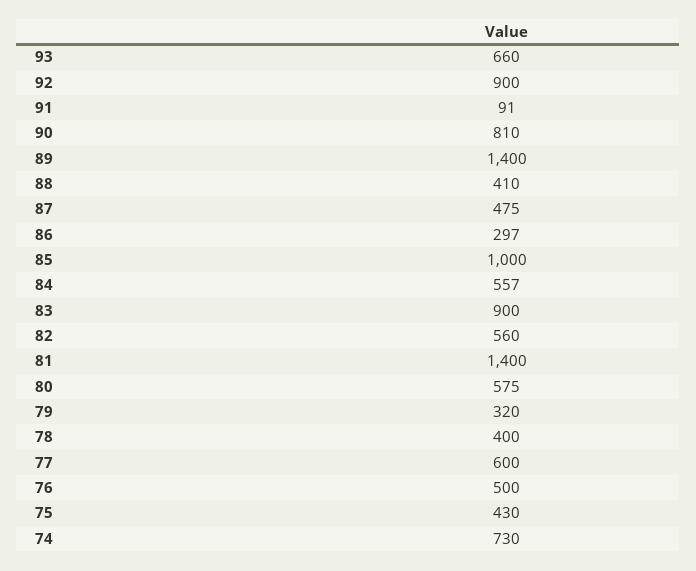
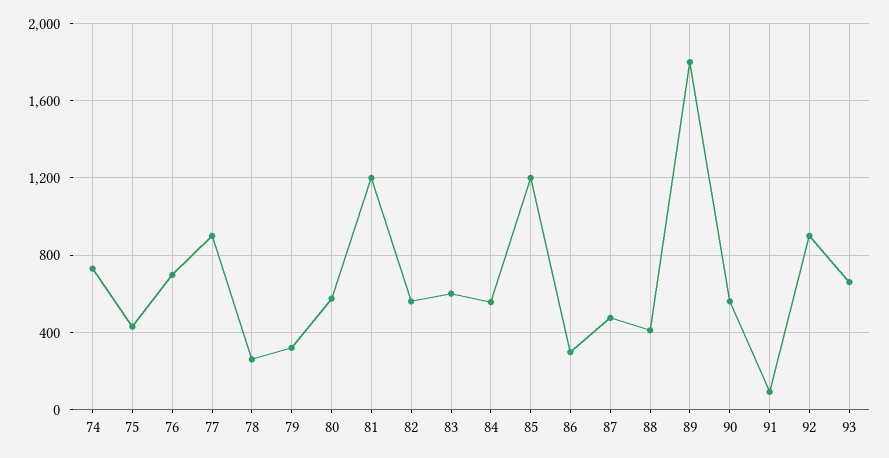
  {
    "93": 660,
    "92": 900,
    "91": 91,
-   "90": 810,
+   "90": 550,
-   "89": 1400,
+   "89": 1800,
    "88": 410,
    "87": 475,
    "86": 297,
-   "85": 1000,
+   "85": 1200,
    "84": 557,
-   "83": 900,
+   "83": 600,
    "82": 560,
-   "81": 1400,
+   "81": 1200,
    "80": 575,
    "79": 320,
-   "78": 400,
+   "78": 250,
-   "77": 600,
+   "77": 900,
-   "76": 500,
+   "76": 700,
    "75": 430,
    "74": 730
  }

